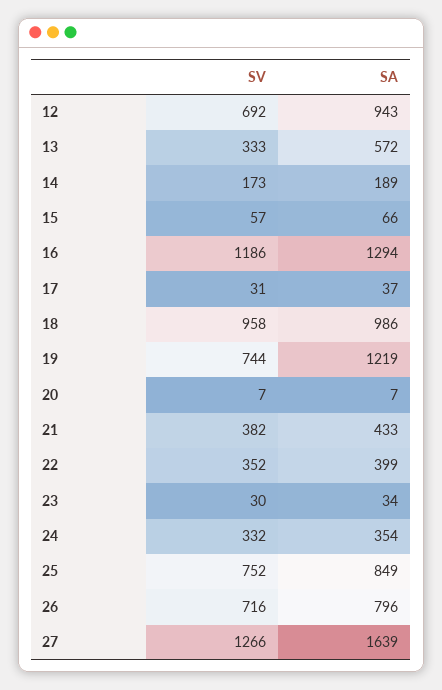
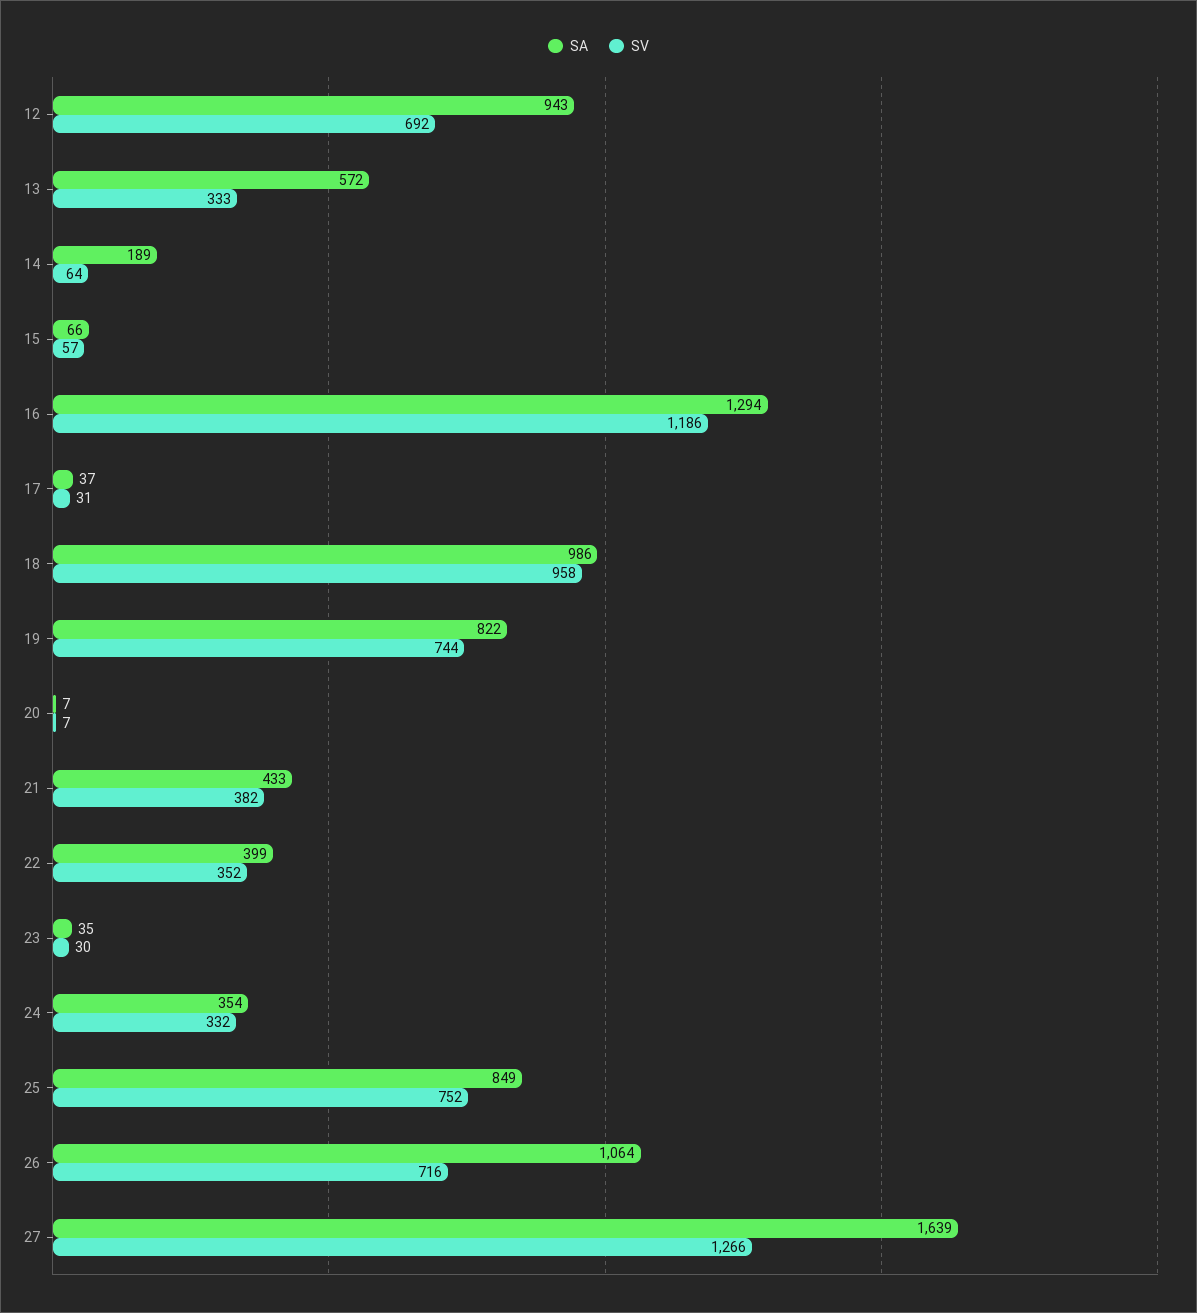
  {
    "SV": {
      "12": 692,
      "13": 333,
-     "14": 173,
+     "14": 64,
      "15": 57,
      "16": 1186,
      "17": 31,
      "18": 958,
      "19": 744,
      "20": 7,
      "21": 382,
      "22": 352,
      "23": 30,
      "24": 332,
      "25": 752,
      "26": 716,
      "27": 1266
    },
    "SA": {
      "12": 943,
      "13": 572,
      "14": 189,
      "15": 66,
      "16": 1294,
      "17": 37,
      "18": 986,
-     "19": 1219,
+     "19": 822,
      "20": 7,
      "21": 433,
      "22": 399,
-     "23": 34,
+     "23": 35,
      "24": 354,
      "25": 849,
-     "26": 796,
+     "26": 1064,
      "27": 1639
    }
  }

